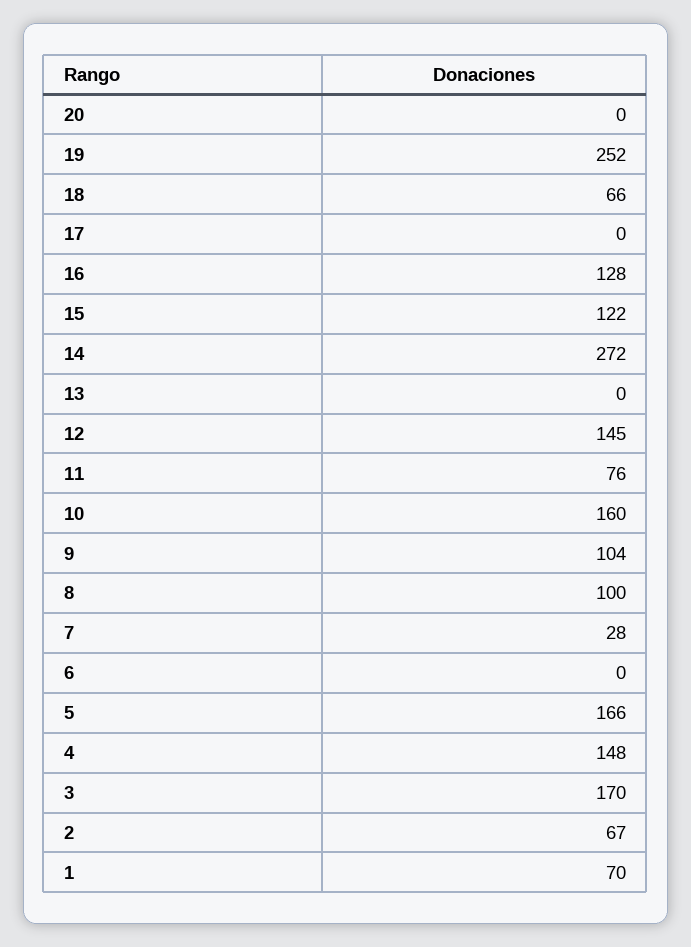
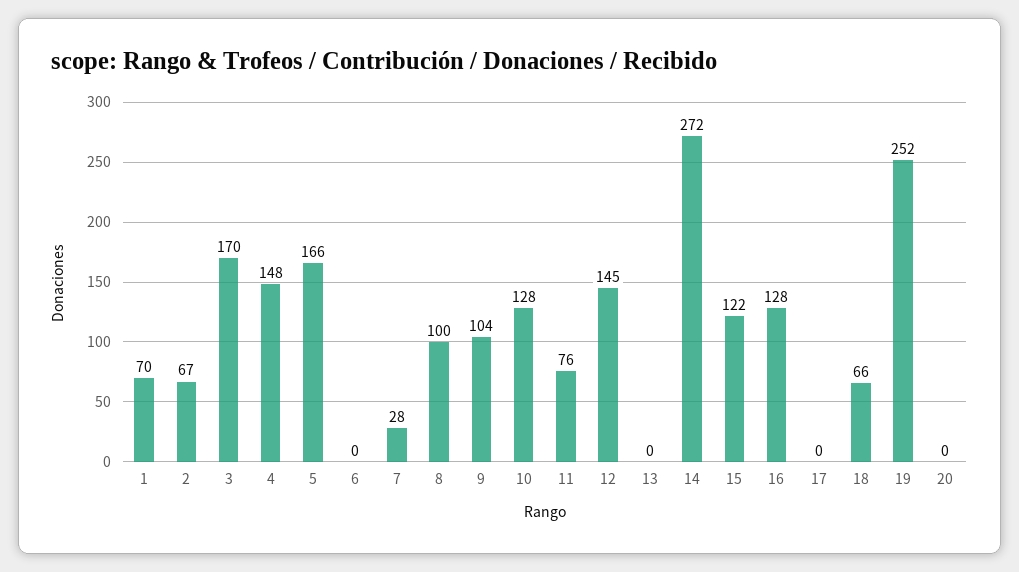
  {
    "20": 0,
    "19": 252,
    "18": 66,
    "17": 0,
    "16": 128,
    "15": 122,
    "14": 272,
    "13": 0,
    "12": 145,
    "11": 76,
-   "10": 160,
+   "10": 128,
    "9": 104,
    "8": 100,
    "7": 28,
    "6": 0,
    "5": 166,
    "4": 148,
    "3": 170,
    "2": 67,
    "1": 70
  }

